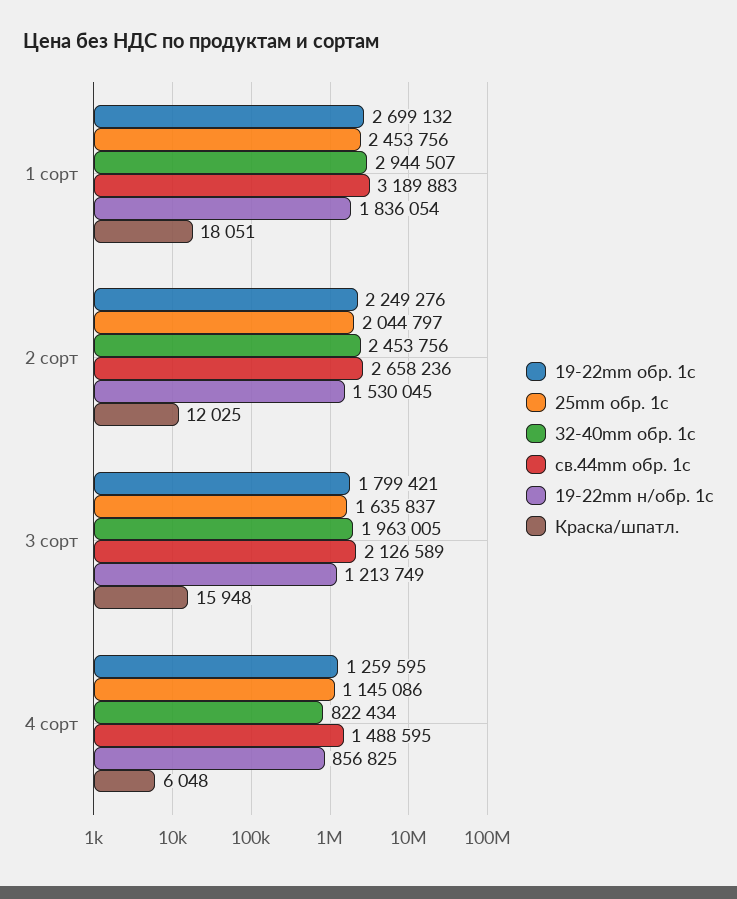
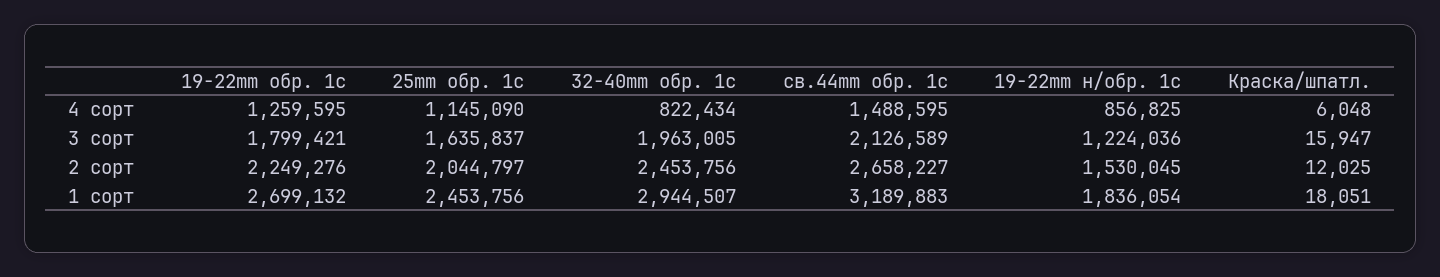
  {
    "19-22mm обр. 1с": {
      "1 сорт": 2699132,
      "2 сорт": 2249276,
      "3 сорт": 1799421,
      "4 сорт": 1259595
    },
    "25mm обр. 1с": {
      "1 сорт": 2453756,
      "2 сорт": 2044797,
      "3 сорт": 1635837,
-     "4 сорт": 1145086
+     "4 сорт": 1145090
    },
    "32-40mm обр. 1с": {
      "1 сорт": 2944507,
      "2 сорт": 2453756,
      "3 сорт": 1963005,
      "4 сорт": 822434
    },
    "св.44mm обр. 1с": {
      "1 сорт": 3189883,
-     "2 сорт": 2658236,
+     "2 сорт": 2658227,
      "3 сорт": 2126589,
      "4 сорт": 1488595
    },
    "19-22mm н/обр. 1с": {
      "1 сорт": 1836054,
      "2 сорт": 1530045,
-     "3 сорт": 1213749,
+     "3 сорт": 1224036,
      "4 сорт": 856825
    },
    "Краска/шпатл.": {
      "1 сорт": 18051,
      "2 сорт": 12025,
-     "3 сорт": 15948,
+     "3 сорт": 15947,
      "4 сорт": 6048
    }
  }

